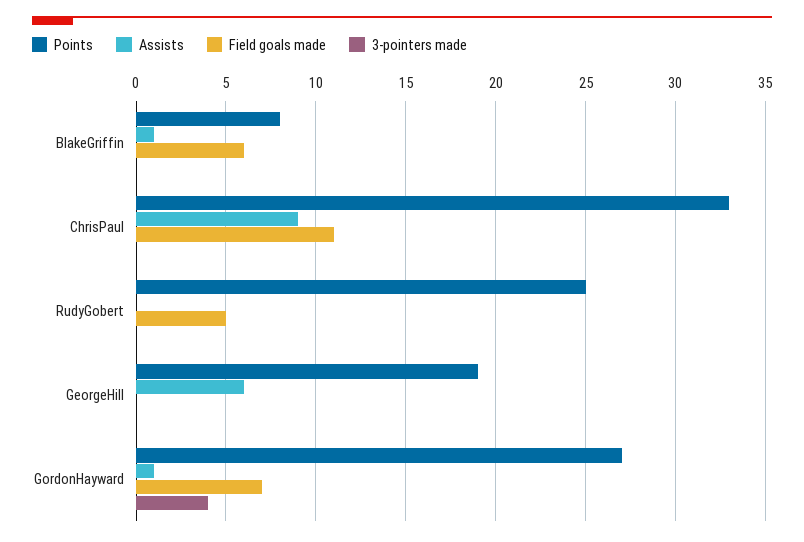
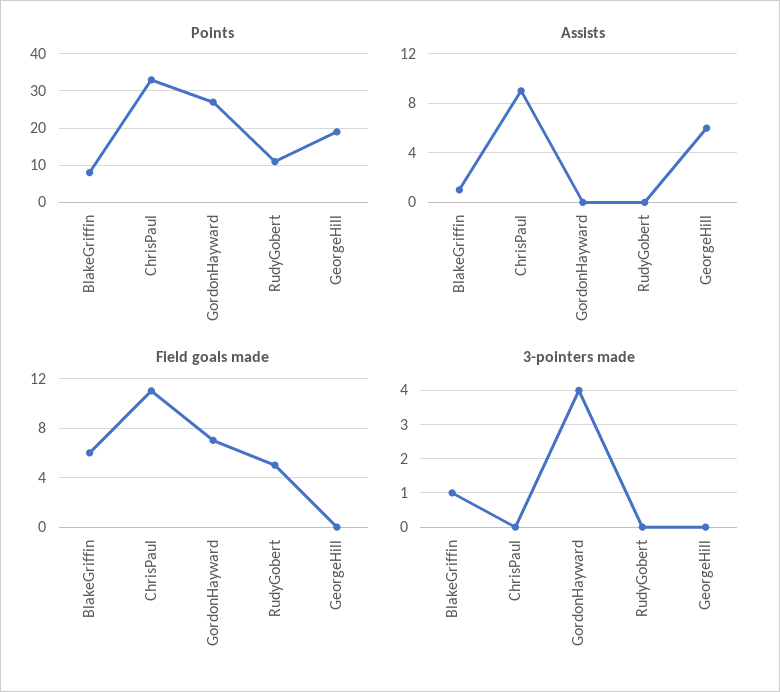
  {
    "Points": {
      "BlakeGriffin": 8,
      "ChrisPaul": 33,
-     "RudyGobert": 25,
+     "RudyGobert": 10,
      "GeorgeHill": 19,
      "GordonHayward": 27
    },
    "Assists": {
      "BlakeGriffin": 1,
      "ChrisPaul": 9,
      "RudyGobert": 0,
      "GeorgeHill": 6,
-     "GordonHayward": 1
+     "GordonHayward": 0
    },
    "Field goals made": {
      "BlakeGriffin": 6,
      "ChrisPaul": 11,
      "RudyGobert": 5,
      "GeorgeHill": 0,
      "GordonHayward": 7
    },
    "3-pointers made": {
-     "BlakeGriffin": 0,
+     "BlakeGriffin": 1,
      "ChrisPaul": 0,
      "RudyGobert": 0,
      "GeorgeHill": 0,
      "GordonHayward": 4
    }
  }

